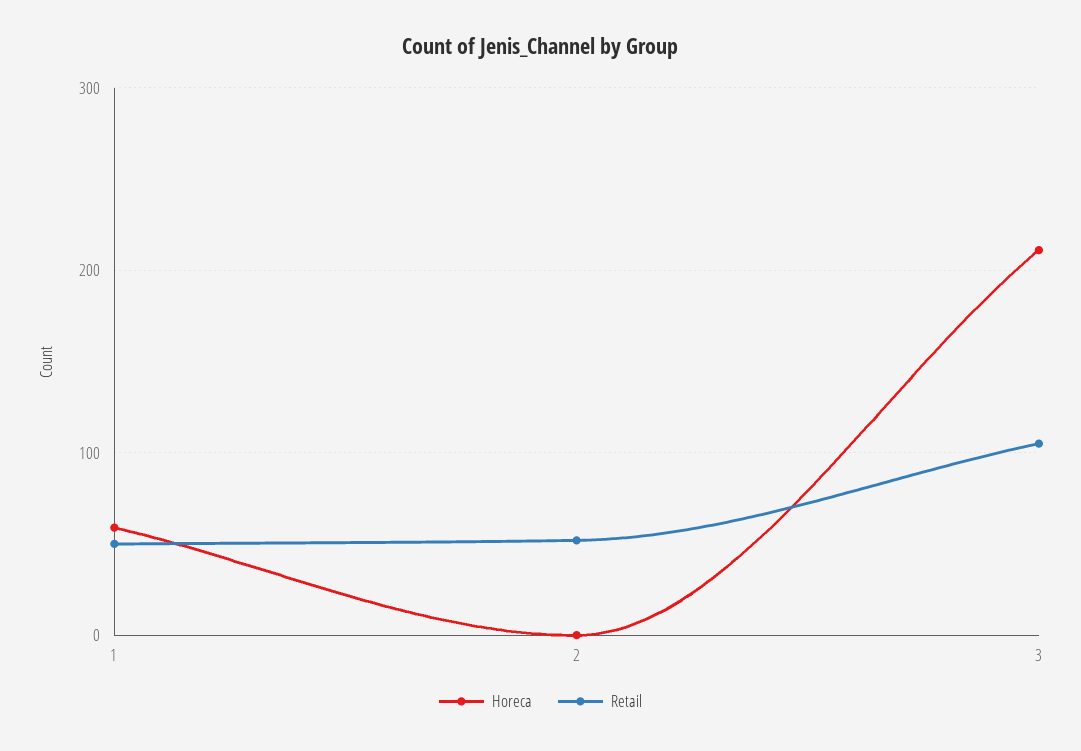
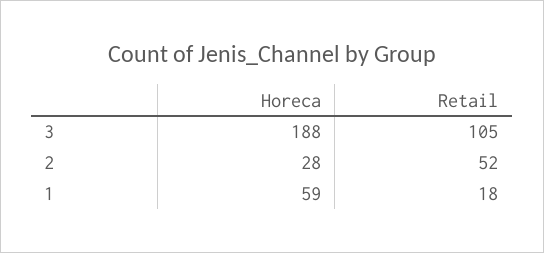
  {
    "Horeca": {
      "1": 59,
-     "2": 0,
+     "2": 28,
-     "3": 210
+     "3": 188
    },
    "Retail": {
-     "1": 50,
+     "1": 18,
      "2": 52,
      "3": 105
    }
  }

